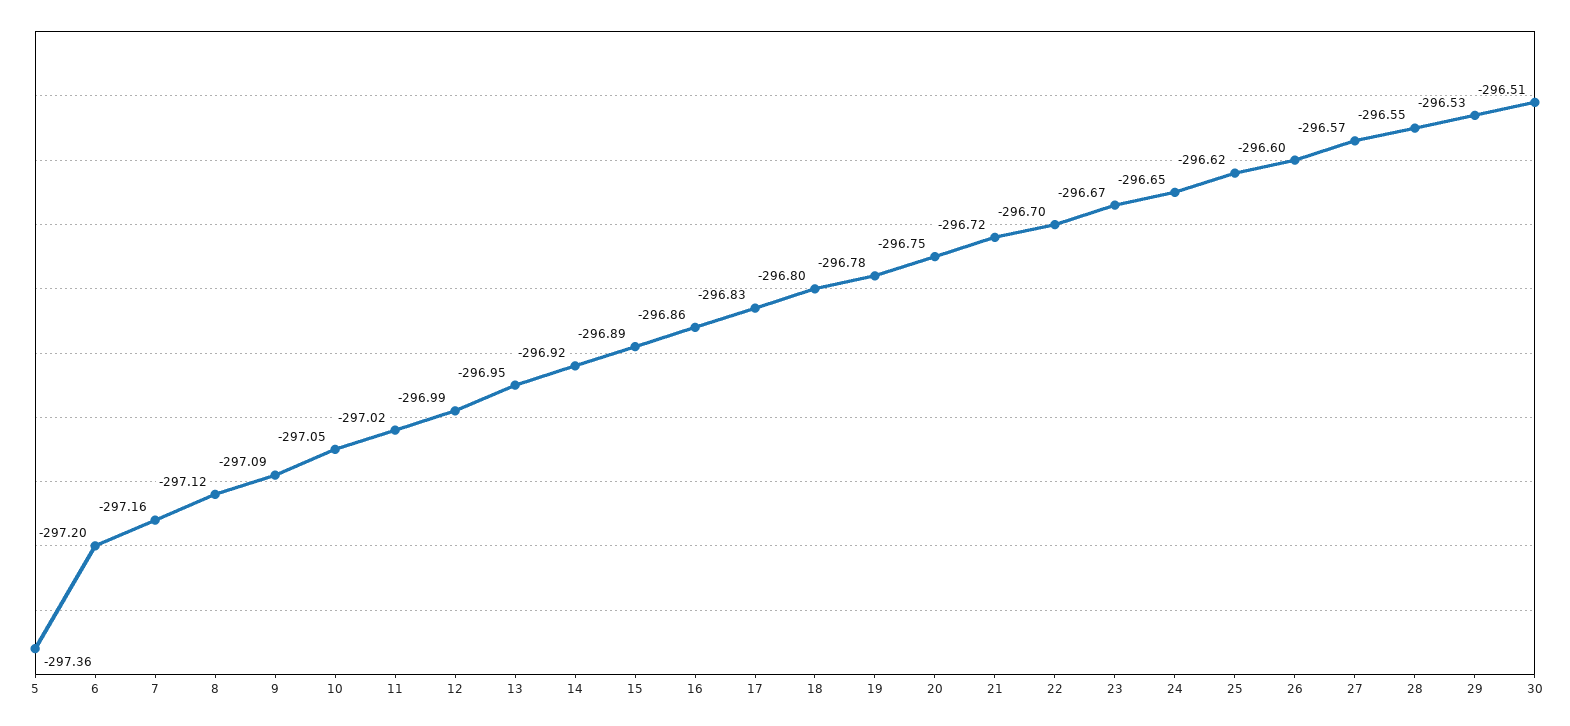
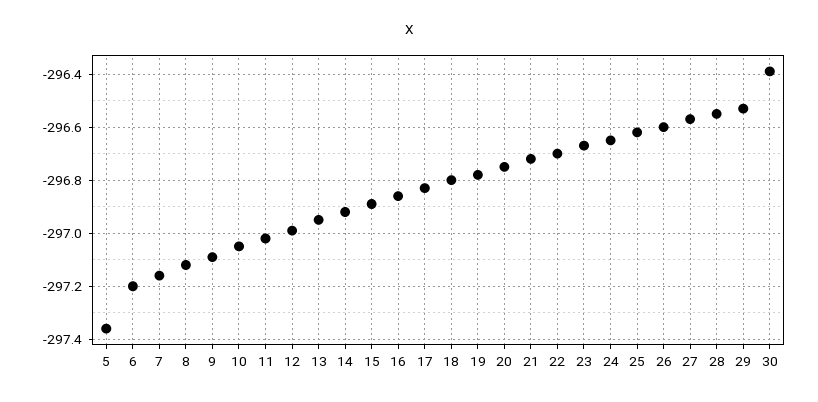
  {
    "5": -297.36,
    "6": -297.2,
    "7": -297.16,
    "8": -297.12,
    "9": -297.09,
    "10": -297.05,
    "11": -297.02,
    "12": -296.99,
    "13": -296.95,
    "14": -296.92,
    "15": -296.89,
    "16": -296.86,
    "17": -296.83,
    "18": -296.8,
    "19": -296.78,
    "20": -296.75,
    "21": -296.72,
    "22": -296.7,
    "23": -296.67,
    "24": -296.65,
    "25": -296.62,
    "26": -296.6,
    "27": -296.57,
    "28": -296.55,
    "29": -296.53,
-   "30": -296.51
+   "30": -296.4
  }

